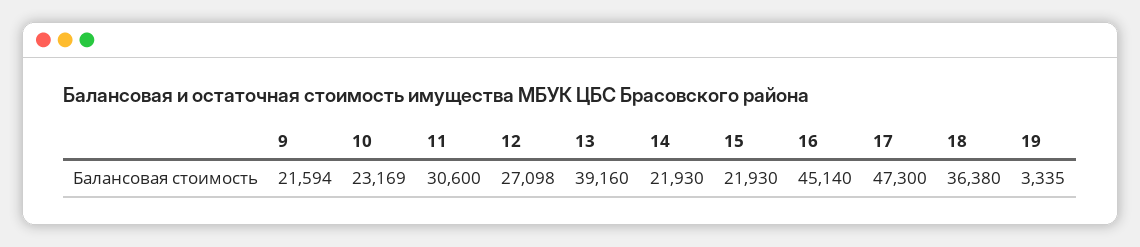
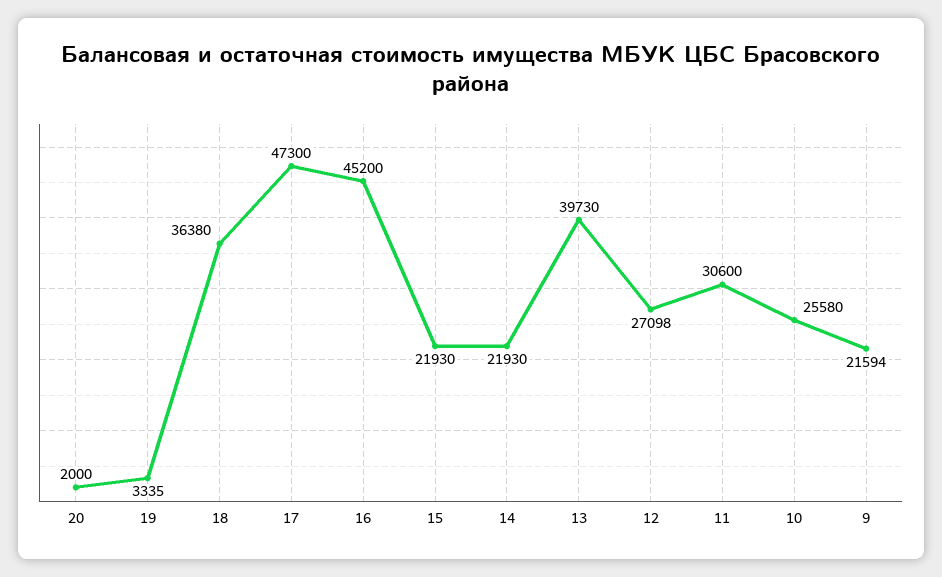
  {
    "9": 21594,
-   "10": 23169,
+   "10": 25580,
    "11": 30600,
    "12": 27098,
-   "13": 39160,
+   "13": 39730,
    "14": 21930,
    "15": 21930,
-   "16": 45140,
+   "16": 45200,
    "17": 47300,
    "18": 36380,
-   "19": 3335
+   "19": 3335,
+   "20": 2000
  }

